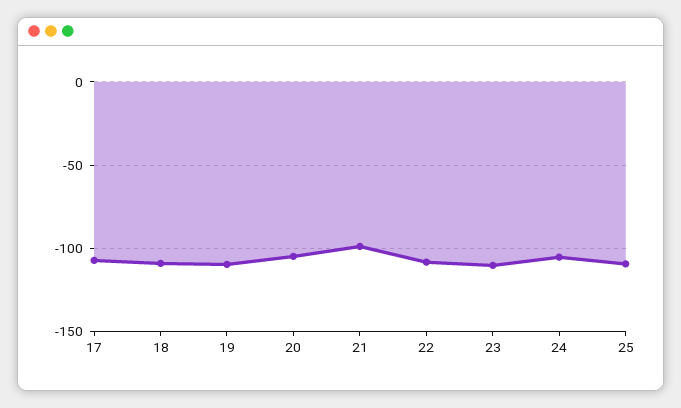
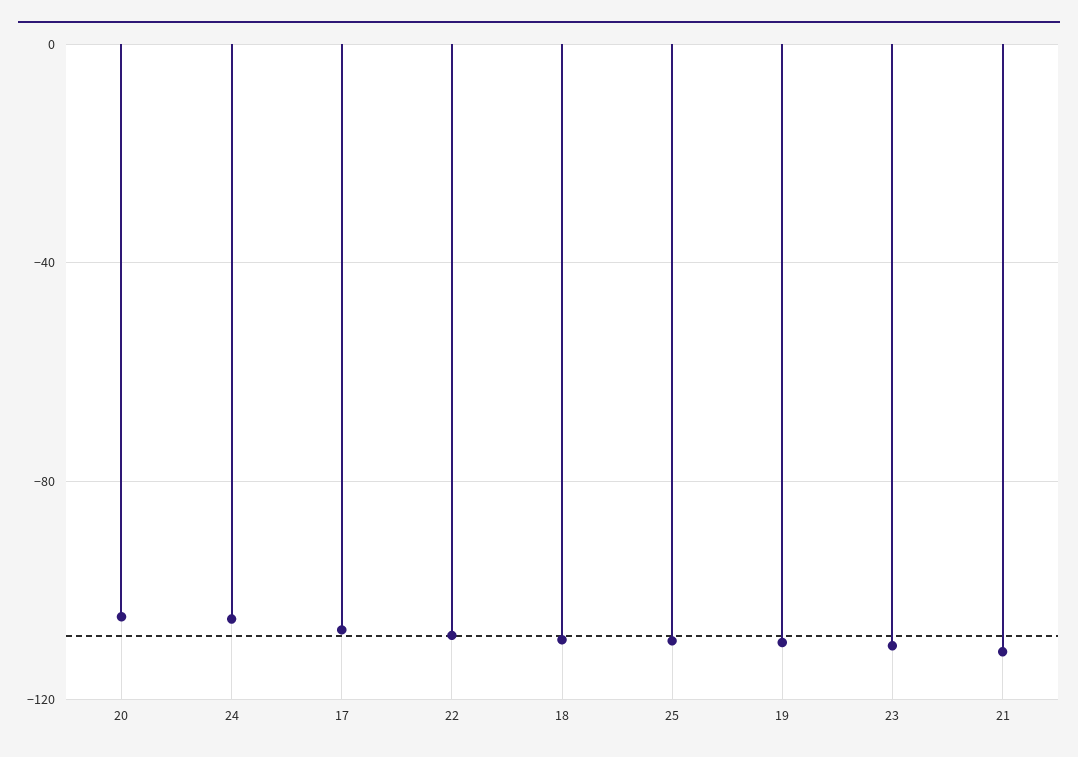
  {
    "17": -105,
    "18": -110,
    "19": -110,
    "20": -105,
-   "21": -100,
+   "21": -110,
    "22": -110,
    "23": -110,
    "24": -105,
    "25": -110
  }

